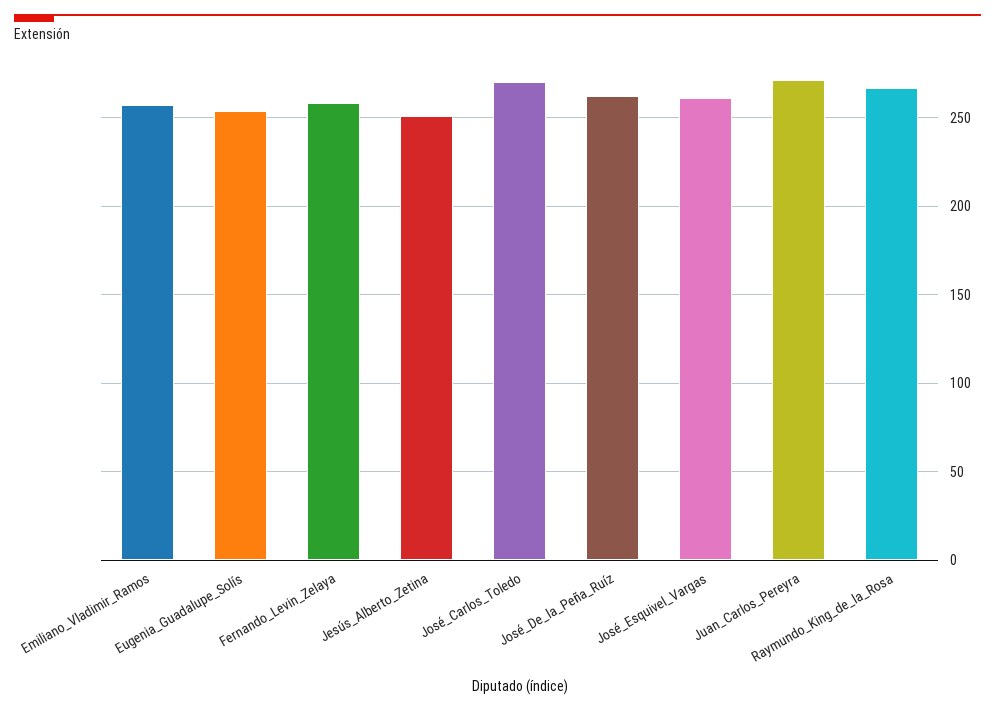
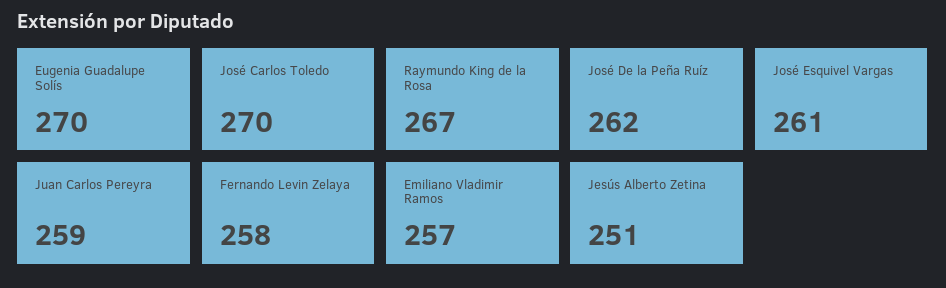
  {
    "Emiliano_Vladimir_Ramos": 257,
-   "Eugenia_Guadalupe_Solís": 255,
+   "Eugenia_Guadalupe_Solís": 270,
    "Fernando_Levin_Zelaya": 258,
    "Jesús_Alberto_Zetina": 251,
    "José_Carlos_Toledo": 270,
    "José_De_la_Peña_Ruíz": 262,
    "José_Esquivel_Vargas": 261,
-   "Juan_Carlos_Pereyra": 270,
+   "Juan_Carlos_Pereyra": 259,
    "Raymundo_King_de_la_Rosa": 267
  }

